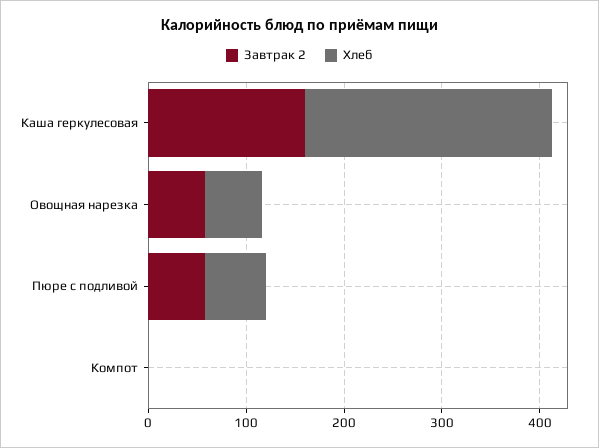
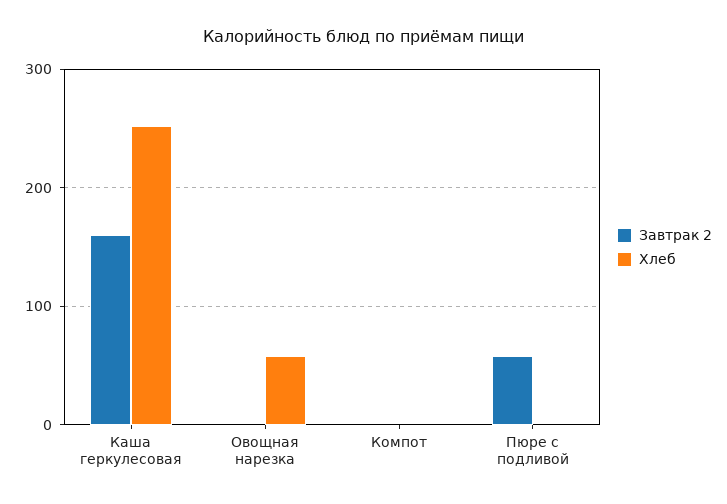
  {
    "Завтрак 2": {
      "Каша геркулесовая": 160,
-     "Овощная нарезка": 60,
+     "Овощная нарезка": 0,
      "Пюре с подливой": 60,
      "Компот": 0
    },
    "Хлеб": {
      "Каша геркулесовая": 250,
      "Овощная нарезка": 60,
-     "Пюре с подливой": 60,
+     "Пюре с подливой": 0,
      "Компот": 0
    }
  }

